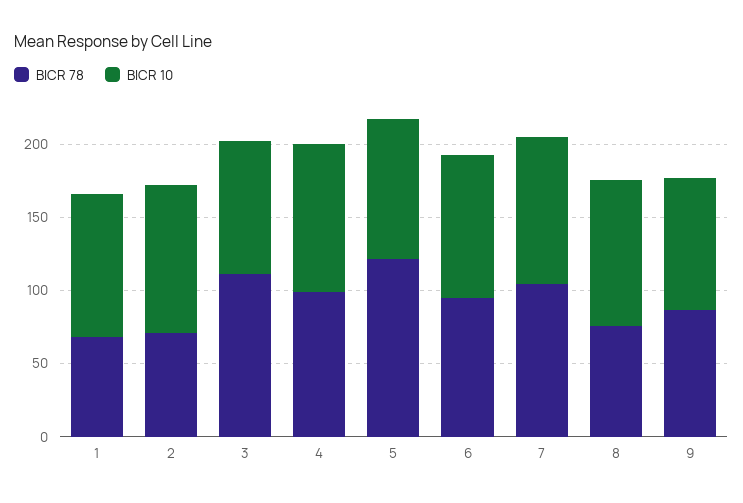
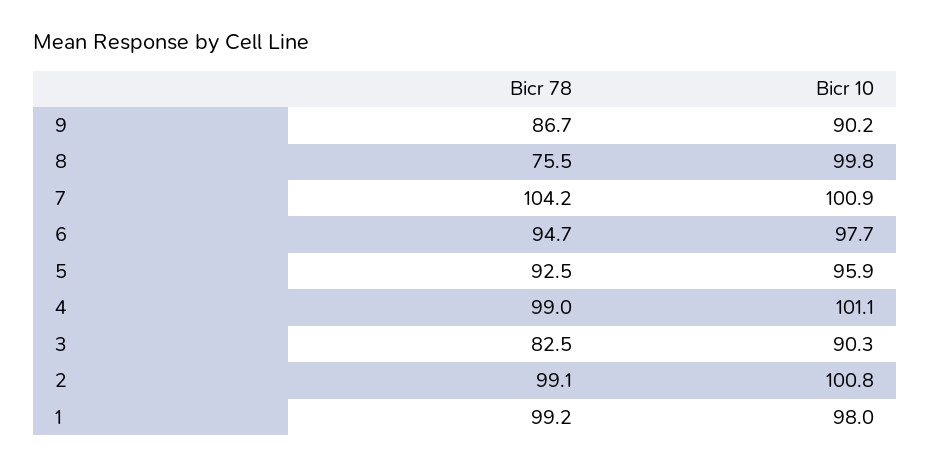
  {
    "BICR 78": {
-     "1": 70,
+     "1": 99.2,
-     "2": 70,
+     "2": 99.1,
-     "3": 110,
+     "3": 82.5,
      "4": 99,
-     "5": 120,
+     "5": 92.5,
      "6": 94.7,
      "7": 104.2,
      "8": 75.5,
      "9": 86.7
    },
    "BICR 10": {
      "1": 98,
      "2": 100.8,
      "3": 90.3,
      "4": 101.1,
      "5": 95.9,
      "6": 97.7,
      "7": 100.9,
      "8": 99.8,
      "9": 90.2
    }
  }

